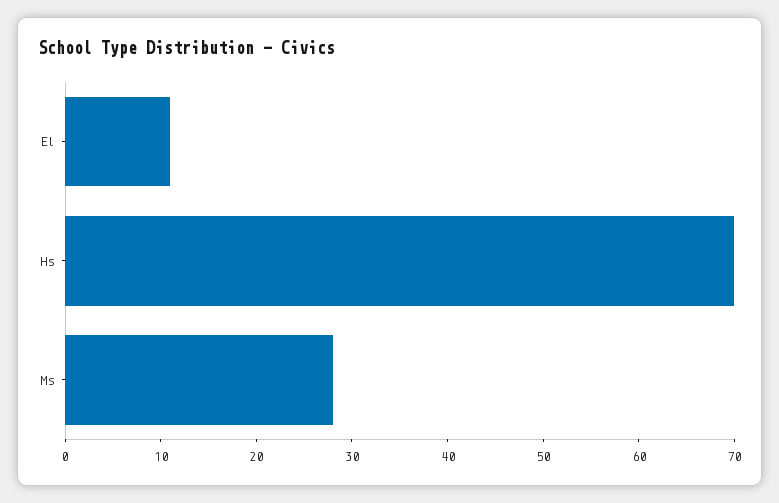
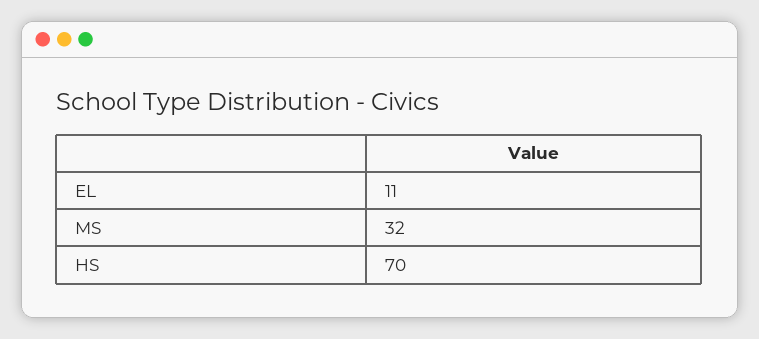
  {
    "El": 11,
    "Hs": 70,
-   "Ms": 28
+   "Ms": 32
  }

